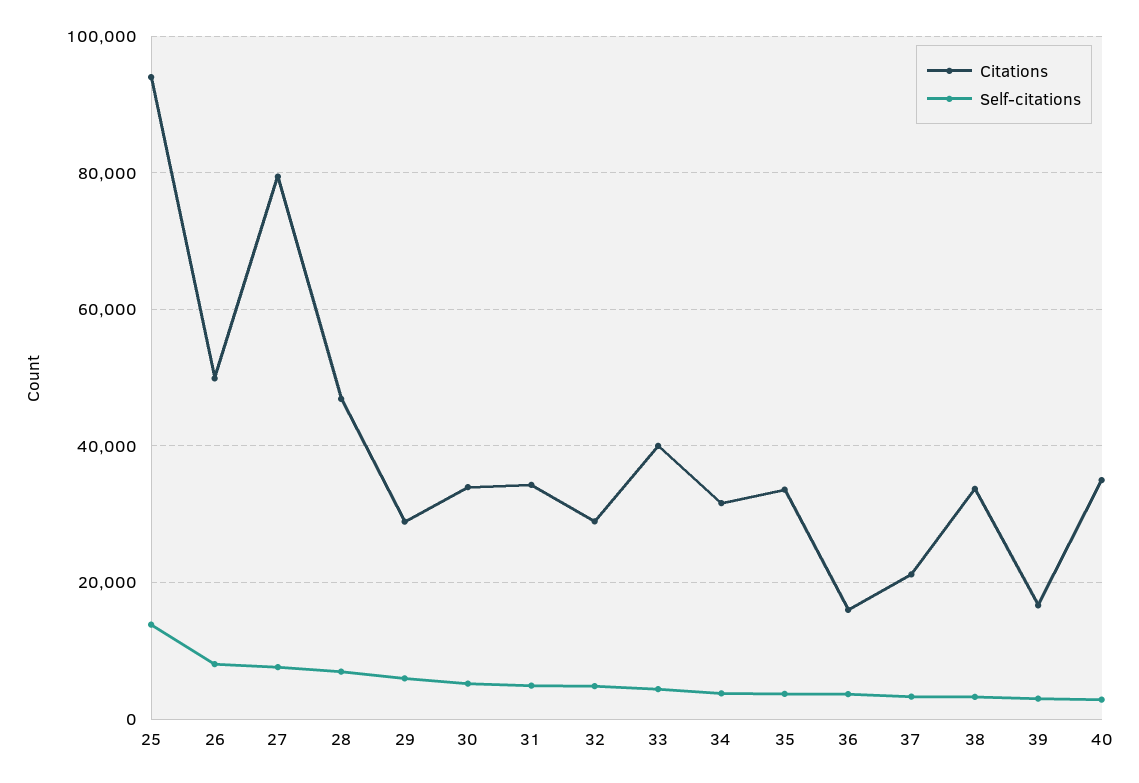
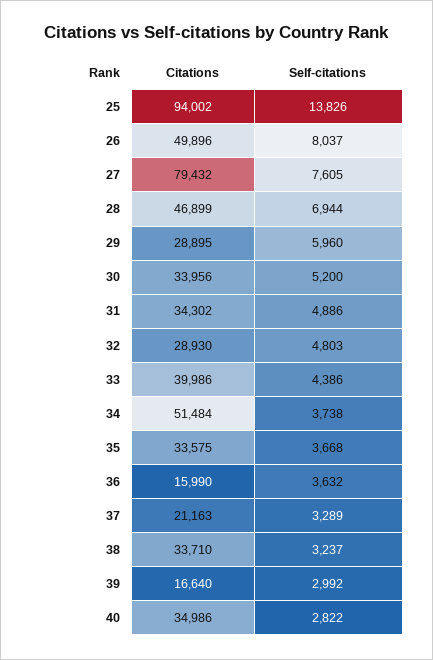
  {
    "Citations": {
      "25": 94002,
      "26": 49896,
      "27": 79432,
      "28": 46899,
      "29": 28895,
      "30": 33956,
      "31": 34302,
      "32": 28930,
      "33": 39986,
-     "34": 32000,
+     "34": 51484,
      "35": 33575,
      "36": 15990,
      "37": 21163,
      "38": 33710,
      "39": 16640,
      "40": 34986
    },
    "Self-citations": {
      "25": 13826,
      "26": 8037,
      "27": 7605,
      "28": 6944,
      "29": 5960,
      "30": 5200,
      "31": 4886,
      "32": 4803,
      "33": 4386,
      "34": 3738,
      "35": 3668,
      "36": 3632,
      "37": 3289,
      "38": 3237,
      "39": 2992,
      "40": 2822
    }
  }

